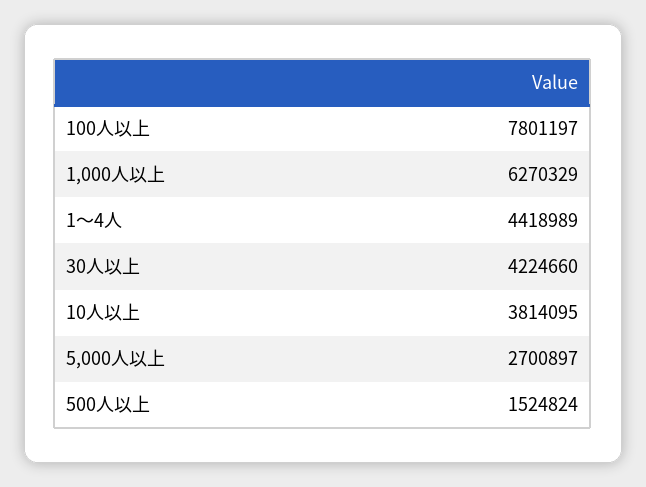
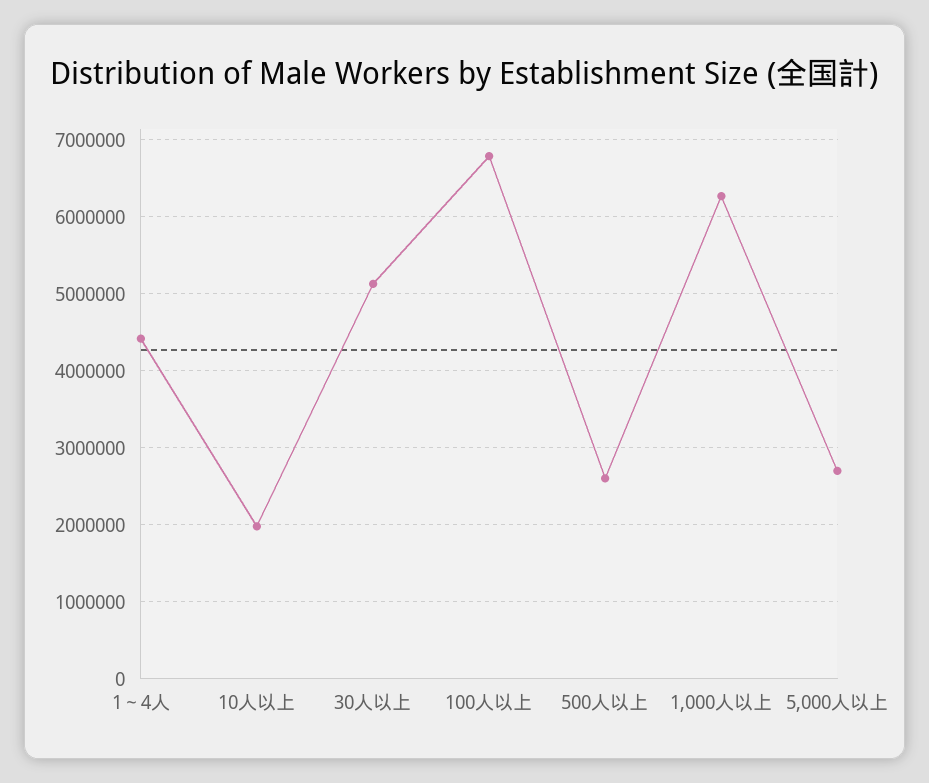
  {
-   "100人以上": 7801197,
+   "100人以上": 6800000,
    "1,000人以上": 6270329,
    "1～4人": 4418989,
-   "30人以上": 4224660,
+   "30人以上": 5100000,
-   "10人以上": 3814095,
+   "10人以上": 2000000,
    "5,000人以上": 2700897,
-   "500人以上": 1524824
+   "500人以上": 2600000
  }

